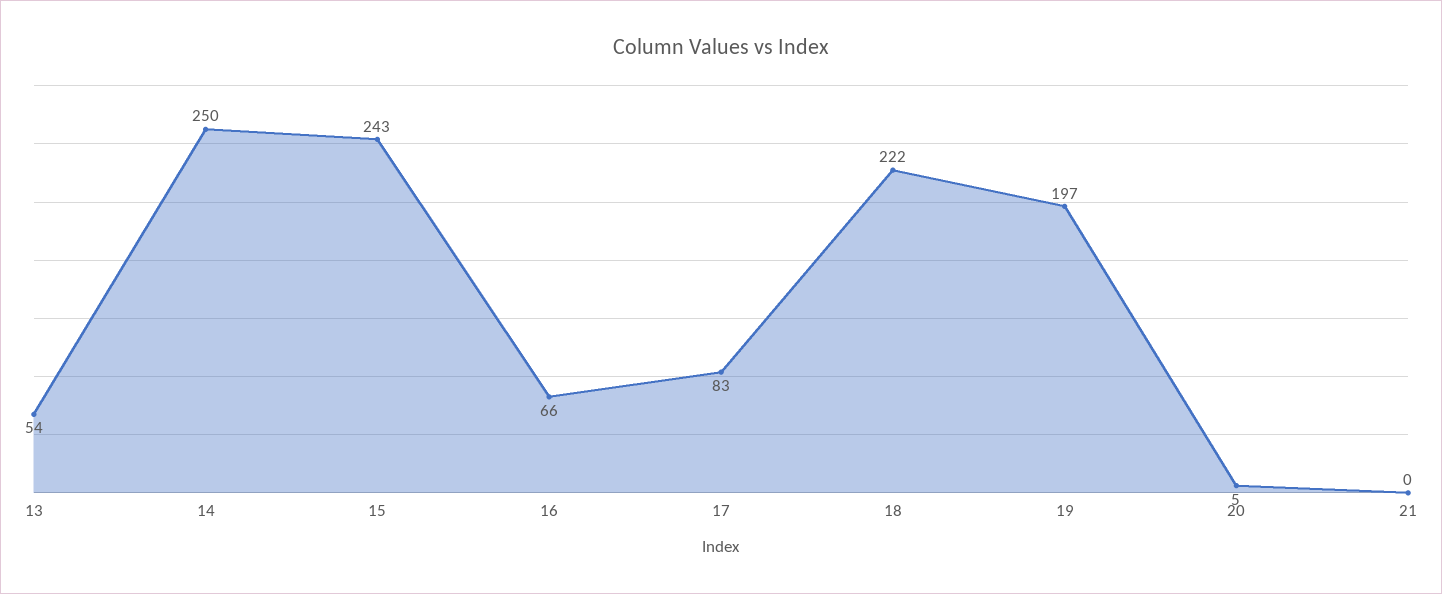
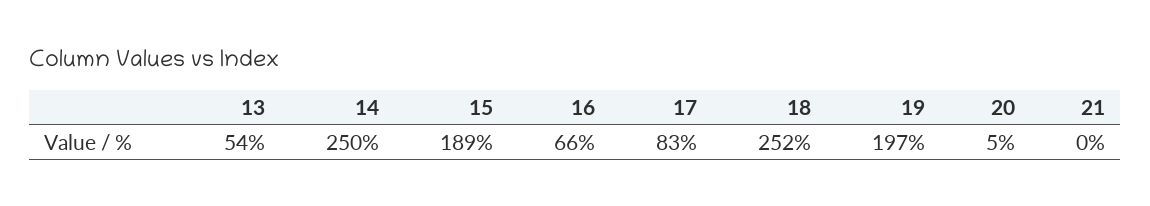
  {
    "13": 54,
    "14": 250,
-   "15": 243,
+   "15": 189,
    "16": 66,
    "17": 83,
-   "18": 222,
+   "18": 252,
    "19": 197,
    "20": 5,
    "21": 0
  }

